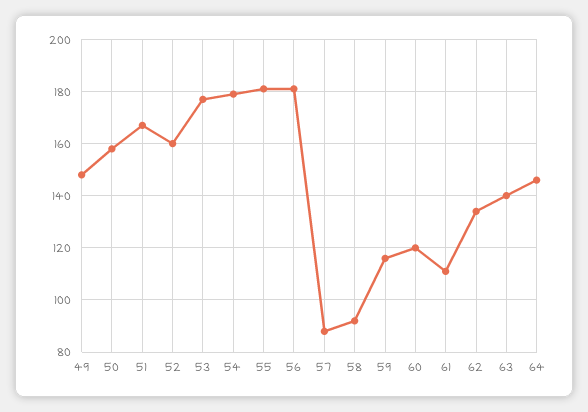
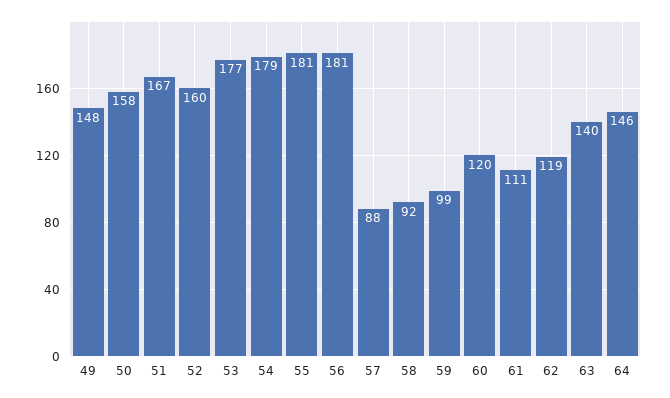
  {
    "49": 148,
    "50": 158,
    "51": 167,
    "52": 160,
    "53": 177,
    "54": 179,
    "55": 181,
    "56": 181,
    "57": 88,
    "58": 92,
-   "59": 115,
+   "59": 99,
    "60": 120,
    "61": 111,
-   "62": 135,
+   "62": 119,
    "63": 140,
    "64": 146
  }

